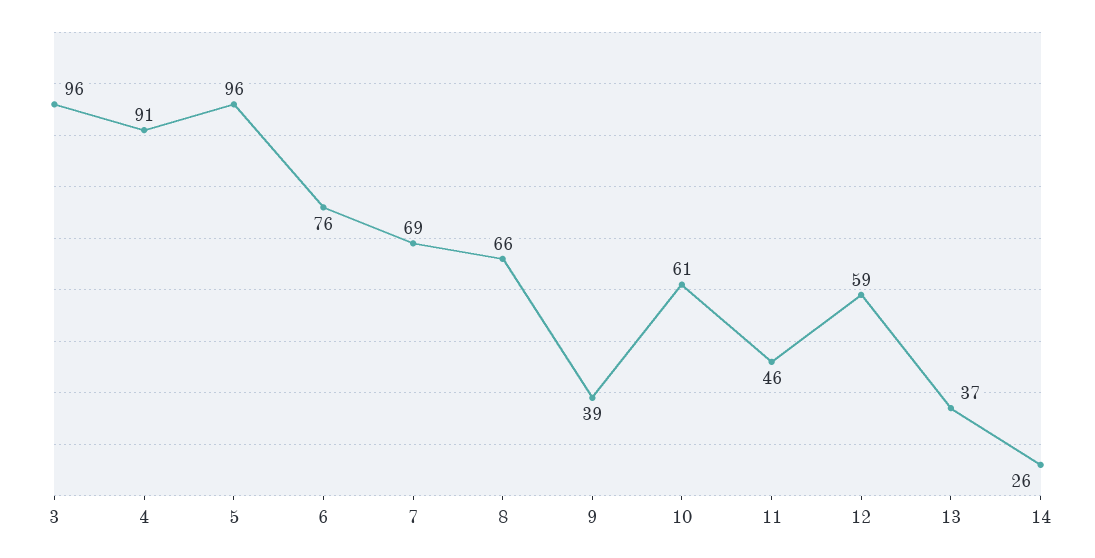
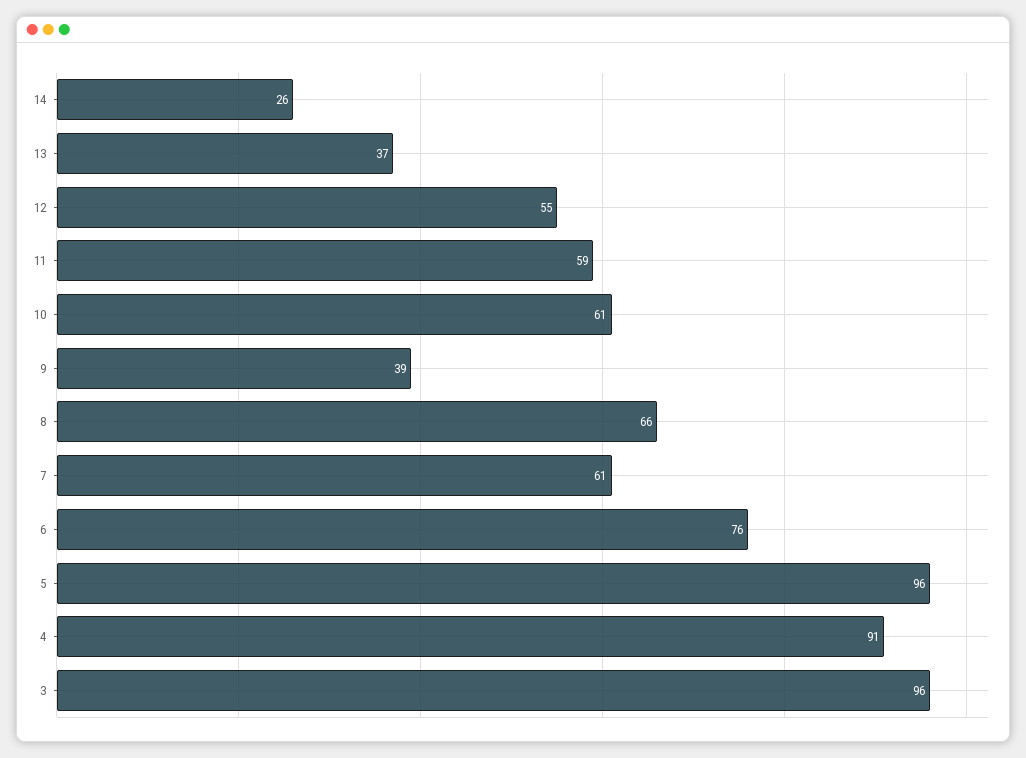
  {
    "3": 96,
    "4": 91,
    "5": 96,
    "6": 76,
-   "7": 69,
+   "7": 61,
    "8": 66,
    "9": 39,
    "10": 61,
-   "11": 46,
+   "11": 59,
-   "12": 59,
+   "12": 55,
    "13": 37,
    "14": 26
  }

